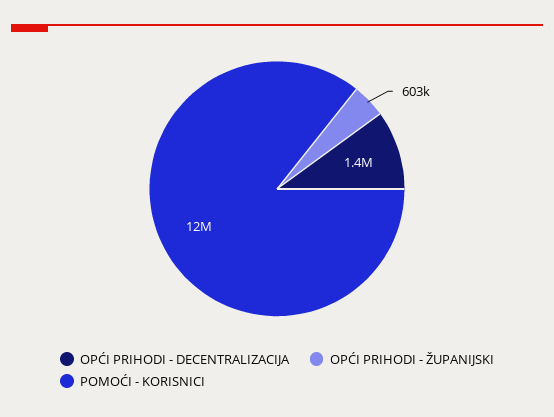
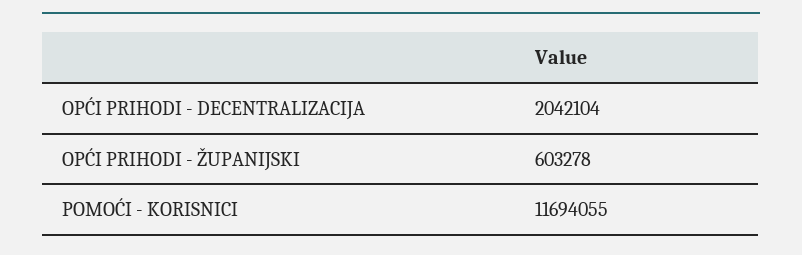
  {
-   "OPĆI PRIHODI - DECENTRALIZACIJA": 1400000,
+   "OPĆI PRIHODI - DECENTRALIZACIJA": 2042104,
    "OPĆI PRIHODI - ŽUPANIJSKI": 603278,
    "POMOĆI - KORISNICI": 11694055
  }

